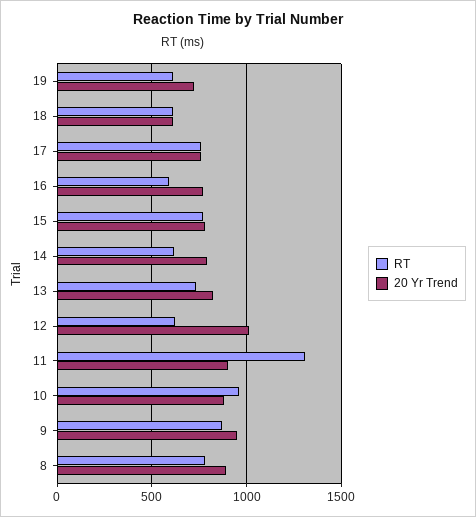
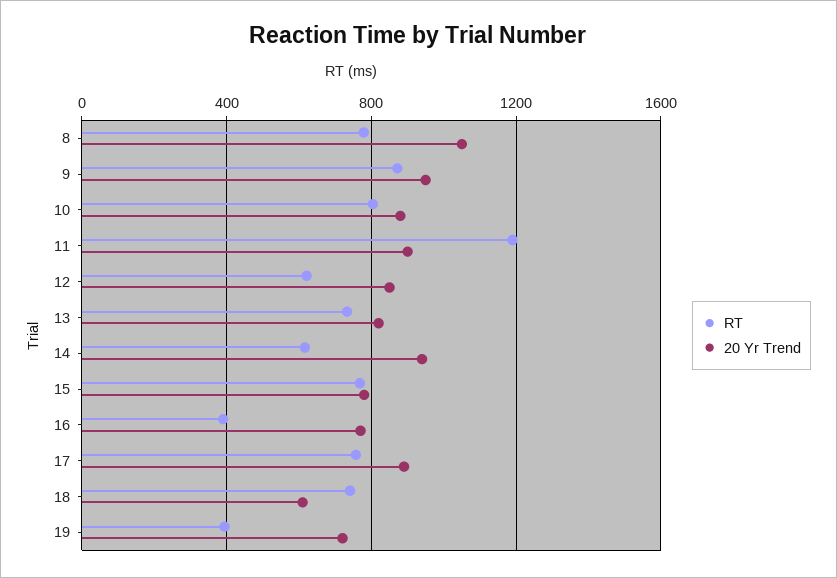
  {
    "RT": {
-     "19": 600,
+     "19": 400,
-     "18": 600,
+     "18": 750,
      "17": 750,
-     "16": 600,
+     "16": 400,
      "15": 750,
      "14": 600,
      "13": 750,
      "12": 600,
-     "11": 1300,
+     "11": 1200,
-     "10": 950,
+     "10": 800,
      "9": 850,
      "8": 800
    },
    "20 Yr Trend": {
      "19": 700,
      "18": 600,
-     "17": 750,
+     "17": 900,
      "16": 750,
      "15": 800,
-     "14": 800,
+     "14": 950,
      "13": 800,
-     "12": 1000,
+     "12": 850,
      "11": 900,
      "10": 900,
      "9": 950,
-     "8": 900
+     "8": 1050
    }
  }

